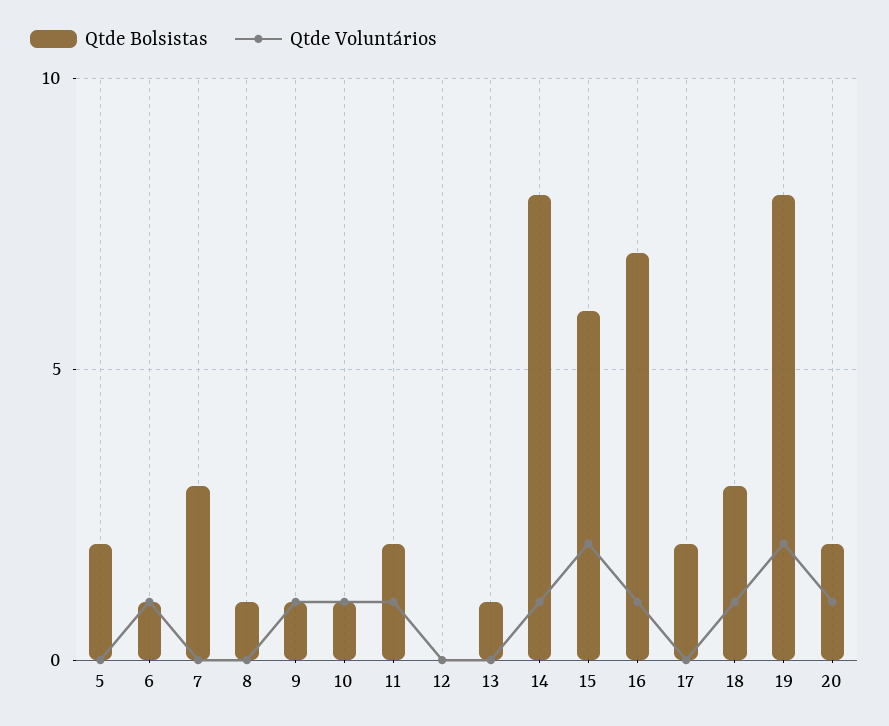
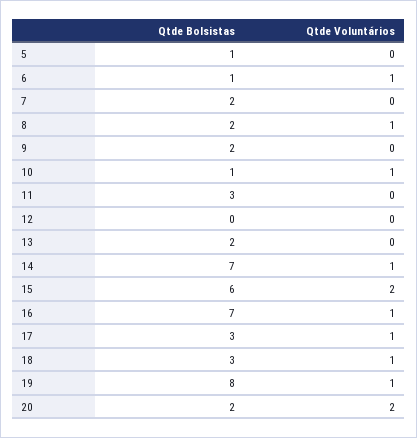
  {
    "Qtde Bolsistas": {
-     "5": 2,
+     "5": 1,
      "6": 1,
-     "7": 3,
+     "7": 2,
-     "8": 1,
+     "8": 2,
-     "9": 1,
+     "9": 2,
      "10": 1,
-     "11": 2,
+     "11": 3,
      "12": 0,
-     "13": 1,
+     "13": 2,
-     "14": 8,
+     "14": 7,
      "15": 6,
      "16": 7,
-     "17": 2,
+     "17": 3,
      "18": 3,
      "19": 8,
      "20": 2
    },
    "Qtde Voluntários": {
      "5": 0,
      "6": 1,
      "7": 0,
-     "8": 0,
+     "8": 1,
-     "9": 1,
+     "9": 0,
      "10": 1,
-     "11": 1,
+     "11": 0,
      "12": 0,
      "13": 0,
      "14": 1,
      "15": 2,
      "16": 1,
-     "17": 0,
+     "17": 1,
      "18": 1,
-     "19": 2,
+     "19": 1,
-     "20": 1
+     "20": 2
    }
  }

